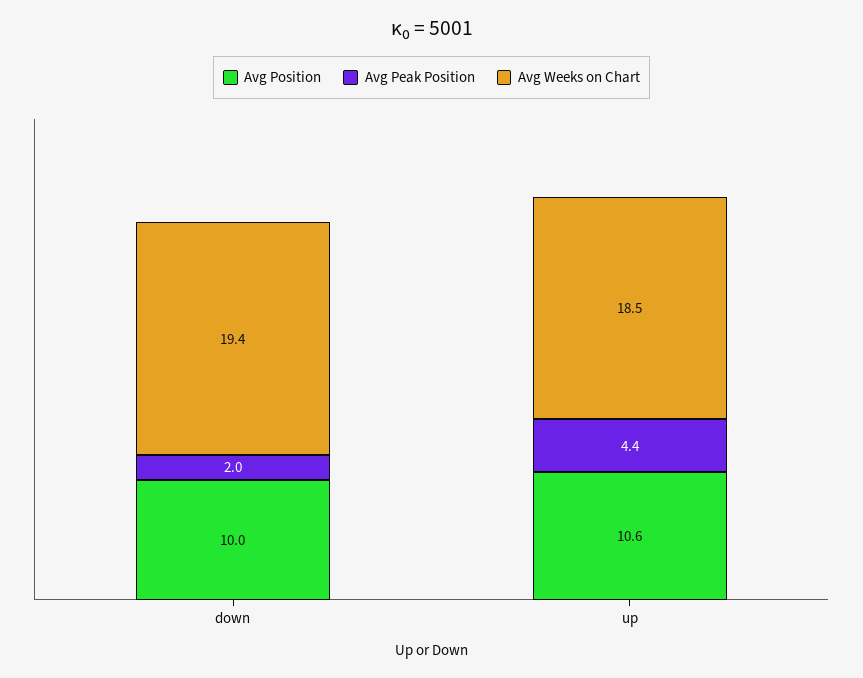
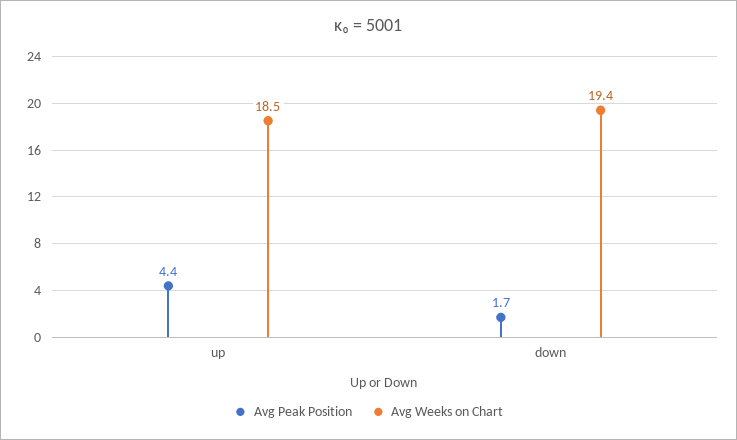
  {
-   "Avg Position": {
-     "down": 10,
-     "up": 10.6
-   },
    "Avg Peak Position": {
-     "down": 2,
+     "down": 1.7,
      "up": 4.4
    },
    "Avg Weeks on Chart": {
      "down": 19.4,
      "up": 18.5
    }
  }

